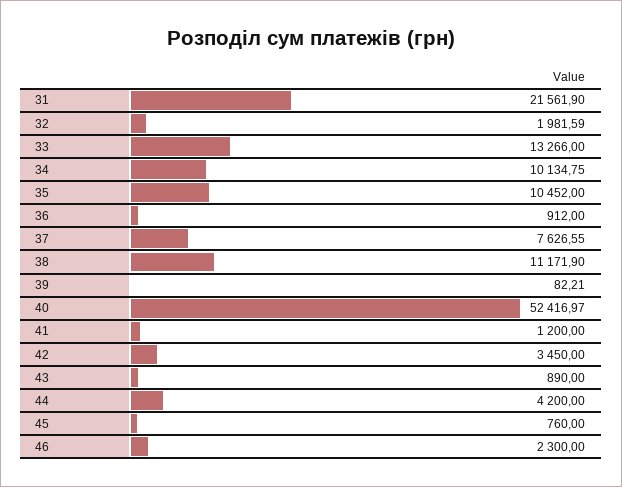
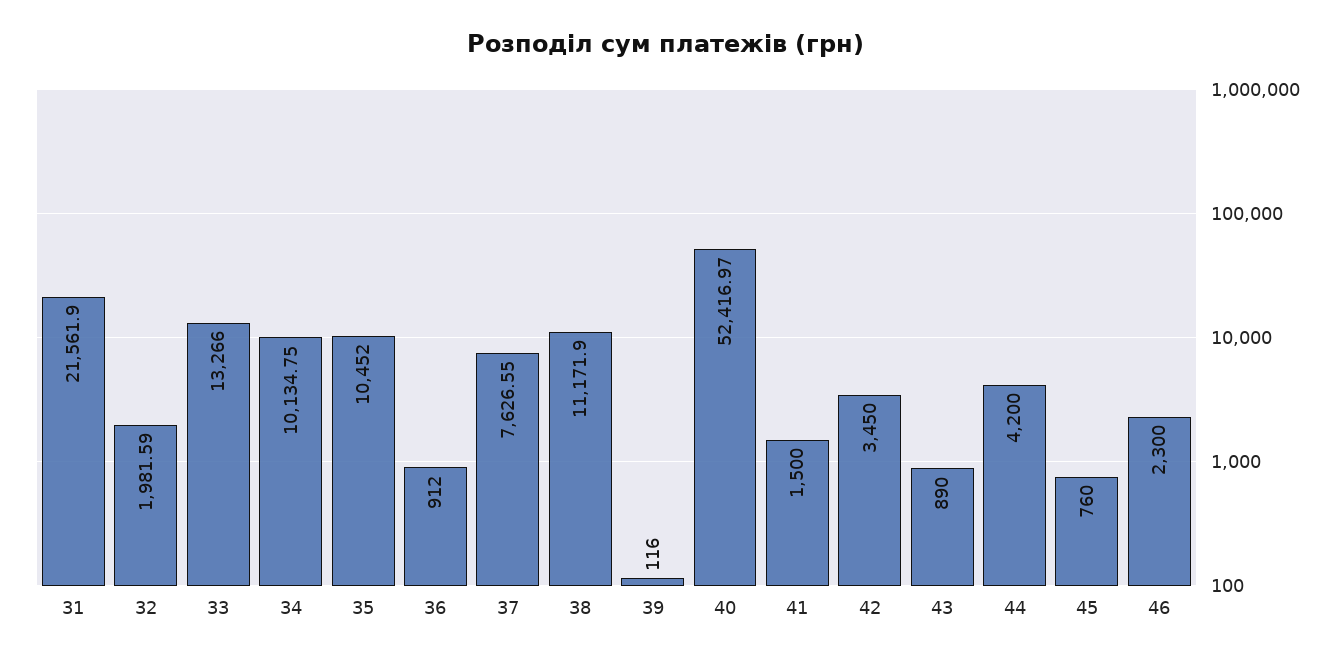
  {
    "31": 21561.9,
    "32": 1981.59,
    "33": 13266,
    "34": 10134.75,
    "35": 10452,
    "36": 912,
    "37": 7626.55,
    "38": 11171.9,
-   "39": 82.21,
+   "39": 116,
    "40": 52416.97,
-   "41": 1200,
+   "41": 1500,
    "42": 3450,
    "43": 890,
    "44": 4200,
    "45": 760,
    "46": 2300
  }

